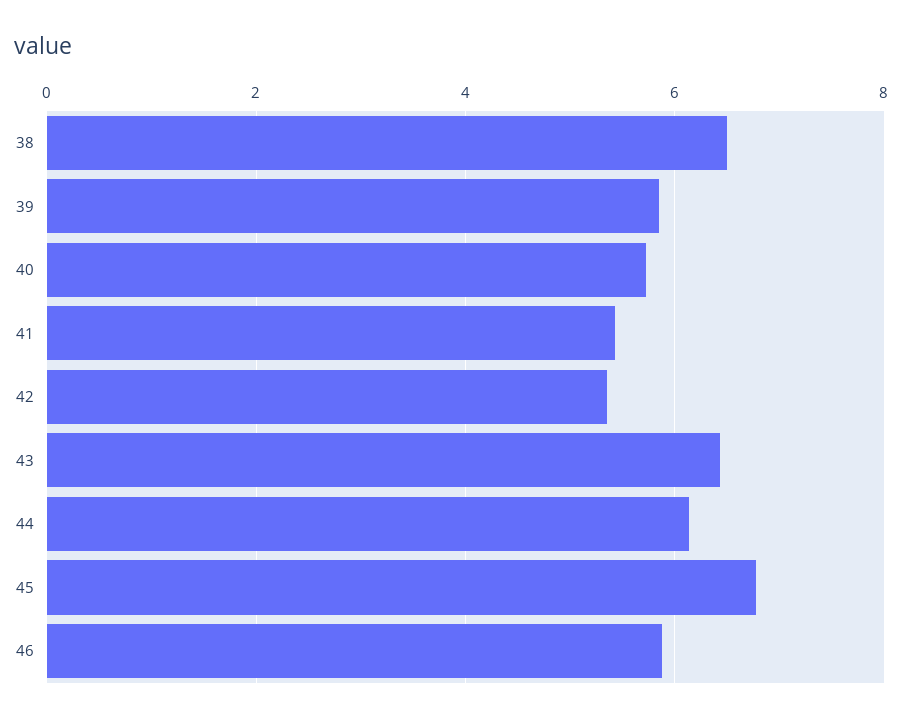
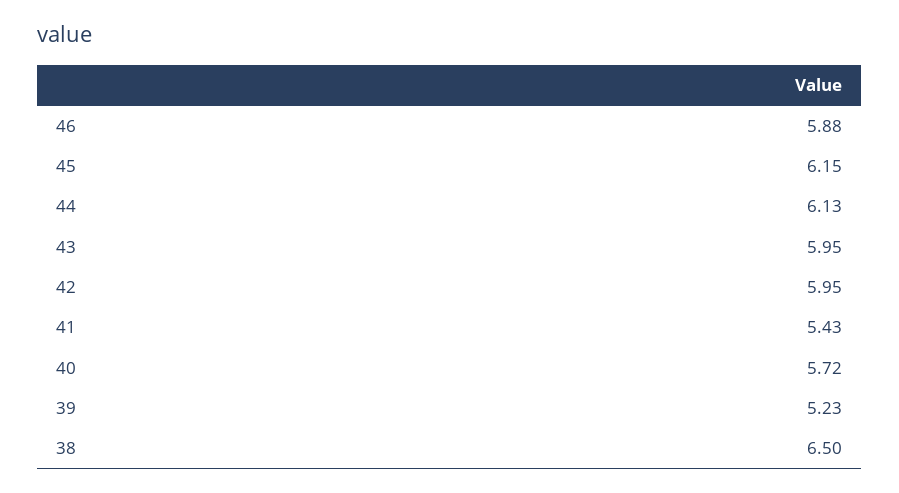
  {
    "38": 6.5,
-   "39": 5.8,
+   "39": 5.23,
    "40": 5.72,
    "41": 5.43,
-   "42": 5.4,
+   "42": 5.95,
-   "43": 6.4,
+   "43": 5.95,
    "44": 6.13,
-   "45": 6.8,
+   "45": 6.15,
    "46": 5.88
  }

